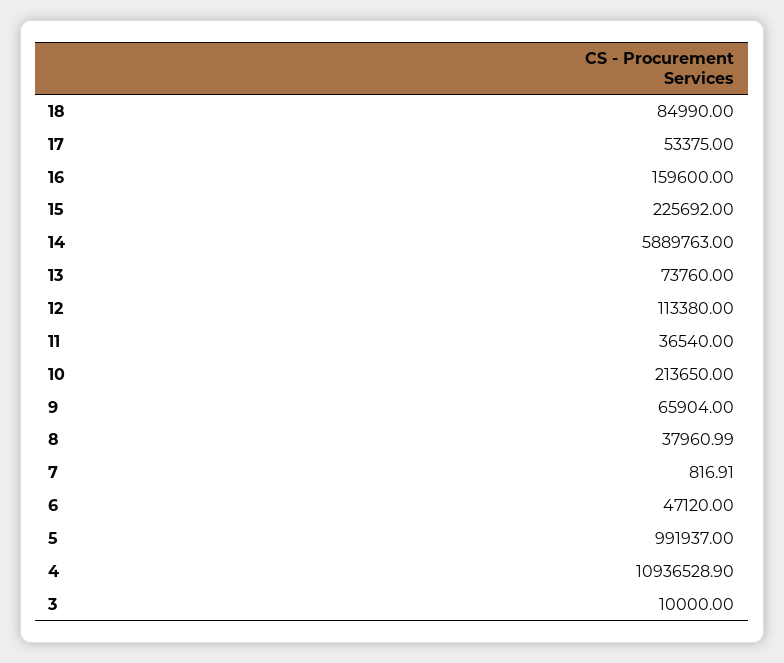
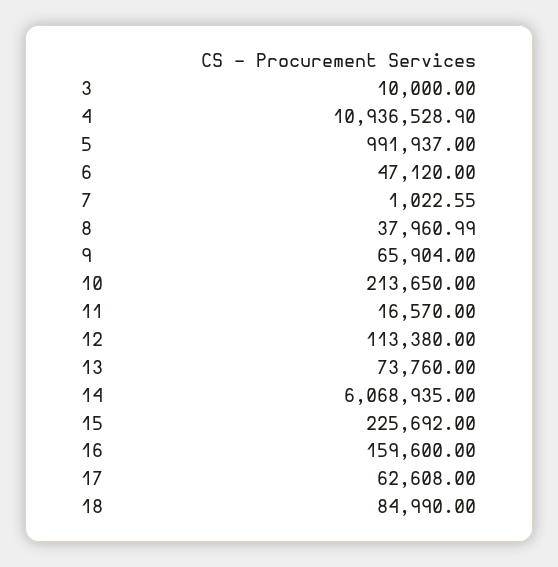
  {
    "18": 84990,
-   "17": 53375,
+   "17": 62608,
    "16": 159600,
    "15": 225692,
-   "14": 5889763,
+   "14": 6068935,
    "13": 73760,
    "12": 113380,
-   "11": 36540,
+   "11": 16570,
    "10": 213650,
    "9": 65904,
    "8": 37960.99,
-   "7": 816.91,
+   "7": 1022.55,
    "6": 47120,
    "5": 991937,
    "4": 10936528.9,
    "3": 10000
  }

